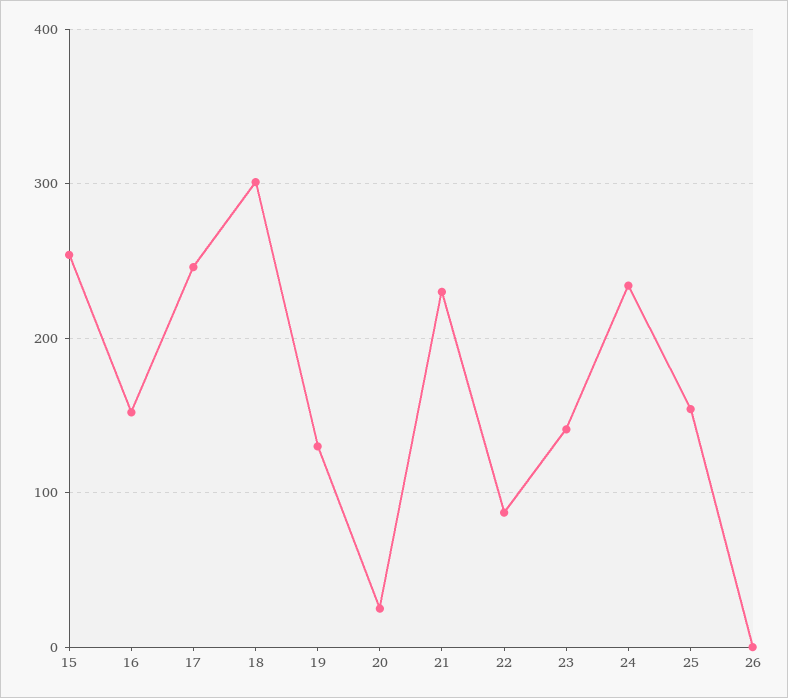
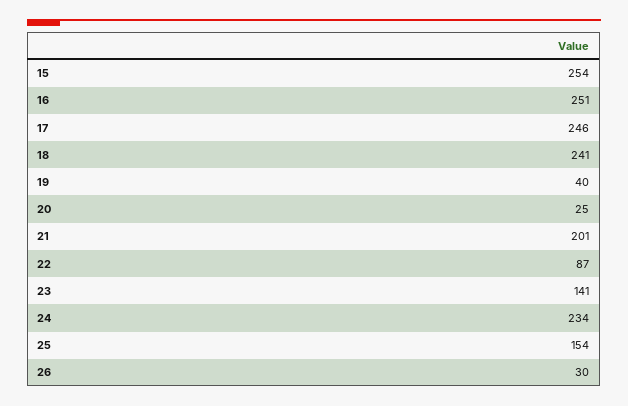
  {
    "15": 254,
-   "16": 150,
+   "16": 251,
    "17": 246,
-   "18": 300,
+   "18": 241,
-   "19": 130,
+   "19": 40,
    "20": 25,
-   "21": 230,
+   "21": 201,
    "22": 87,
    "23": 141,
    "24": 234,
    "25": 154,
-   "26": 0
+   "26": 30
  }

